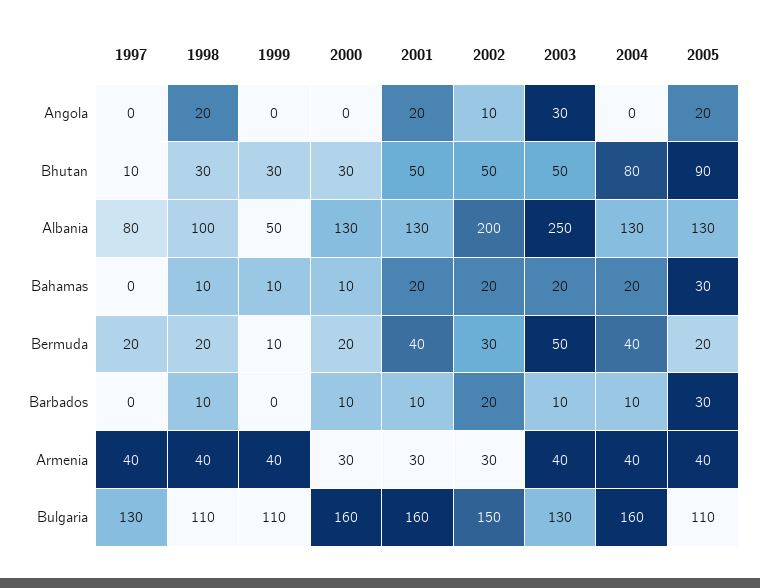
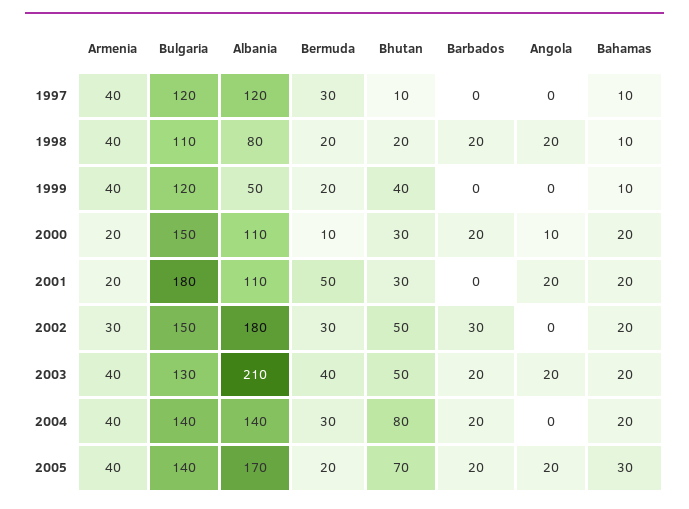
  {
    "1997": {
      "Angola": 0,
      "Bhutan": 10,
-     "Albania": 80,
+     "Albania": 120,
-     "Bahamas": 0,
+     "Bahamas": 10,
-     "Bermuda": 20,
+     "Bermuda": 30,
      "Barbados": 0,
      "Armenia": 40,
-     "Bulgaria": 130
+     "Bulgaria": 120
    },
    "1998": {
      "Angola": 20,
-     "Bhutan": 30,
+     "Bhutan": 20,
-     "Albania": 100,
+     "Albania": 80,
      "Bahamas": 10,
      "Bermuda": 20,
-     "Barbados": 10,
+     "Barbados": 20,
      "Armenia": 40,
      "Bulgaria": 110
    },
    "1999": {
      "Angola": 0,
-     "Bhutan": 30,
+     "Bhutan": 40,
      "Albania": 50,
      "Bahamas": 10,
-     "Bermuda": 10,
+     "Bermuda": 20,
      "Barbados": 0,
      "Armenia": 40,
-     "Bulgaria": 110
+     "Bulgaria": 120
    },
    "2000": {
-     "Angola": 0,
+     "Angola": 10,
      "Bhutan": 30,
-     "Albania": 130,
+     "Albania": 110,
-     "Bahamas": 10,
+     "Bahamas": 20,
-     "Bermuda": 20,
+     "Bermuda": 10,
-     "Barbados": 10,
+     "Barbados": 20,
-     "Armenia": 30,
+     "Armenia": 20,
-     "Bulgaria": 160
+     "Bulgaria": 150
    },
    "2001": {
      "Angola": 20,
-     "Bhutan": 50,
+     "Bhutan": 30,
-     "Albania": 130,
+     "Albania": 110,
      "Bahamas": 20,
-     "Bermuda": 40,
+     "Bermuda": 50,
-     "Barbados": 10,
+     "Barbados": 0,
-     "Armenia": 30,
+     "Armenia": 20,
-     "Bulgaria": 160
+     "Bulgaria": 180
    },
    "2002": {
-     "Angola": 10,
+     "Angola": 0,
      "Bhutan": 50,
-     "Albania": 200,
+     "Albania": 180,
      "Bahamas": 20,
      "Bermuda": 30,
-     "Barbados": 20,
+     "Barbados": 30,
      "Armenia": 30,
      "Bulgaria": 150
    },
    "2003": {
-     "Angola": 30,
+     "Angola": 20,
      "Bhutan": 50,
-     "Albania": 250,
+     "Albania": 210,
      "Bahamas": 20,
-     "Bermuda": 50,
+     "Bermuda": 40,
-     "Barbados": 10,
+     "Barbados": 20,
      "Armenia": 40,
      "Bulgaria": 130
    },
    "2004": {
      "Angola": 0,
      "Bhutan": 80,
-     "Albania": 130,
+     "Albania": 140,
      "Bahamas": 20,
-     "Bermuda": 40,
+     "Bermuda": 30,
-     "Barbados": 10,
+     "Barbados": 20,
      "Armenia": 40,
-     "Bulgaria": 160
+     "Bulgaria": 140
    },
    "2005": {
      "Angola": 20,
-     "Bhutan": 90,
+     "Bhutan": 70,
-     "Albania": 130,
+     "Albania": 170,
      "Bahamas": 30,
      "Bermuda": 20,
-     "Barbados": 30,
+     "Barbados": 20,
      "Armenia": 40,
-     "Bulgaria": 110
+     "Bulgaria": 140
    }
  }

